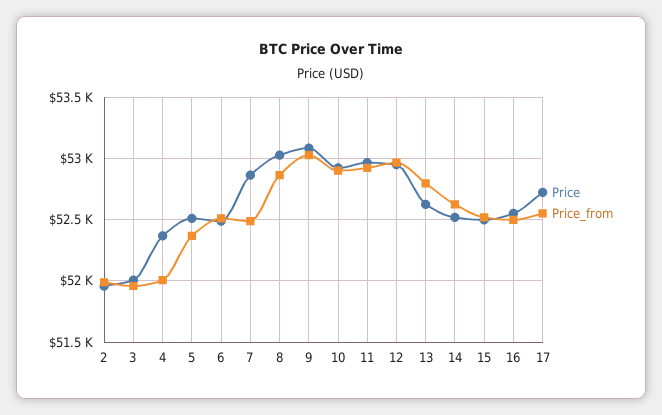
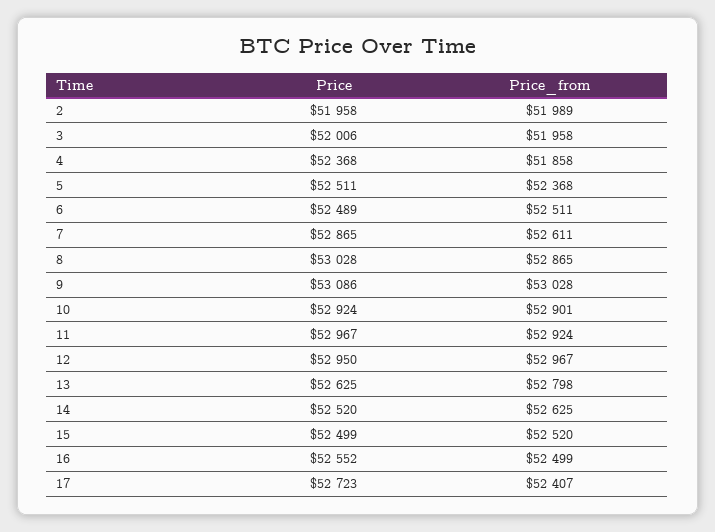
  {
    "Price": {
      "2": 51958,
      "3": 52006,
      "4": 52368,
      "5": 52511,
      "6": 52489,
      "7": 52865,
      "8": 53028,
      "9": 53086,
      "10": 52924,
      "11": 52967,
      "12": 52950,
      "13": 52625,
      "14": 52520,
      "15": 52499,
      "16": 52552,
      "17": 52723
    },
    "Price_from": {
      "2": 51989,
      "3": 51958,
-     "4": 52000,
+     "4": 51858,
      "5": 52368,
      "6": 52511,
-     "7": 52500,
+     "7": 52611,
      "8": 52865,
      "9": 53028,
      "10": 52901,
      "11": 52924,
      "12": 52967,
      "13": 52798,
      "14": 52625,
      "15": 52520,
      "16": 52499,
-     "17": 52550
+     "17": 52407
    }
  }

